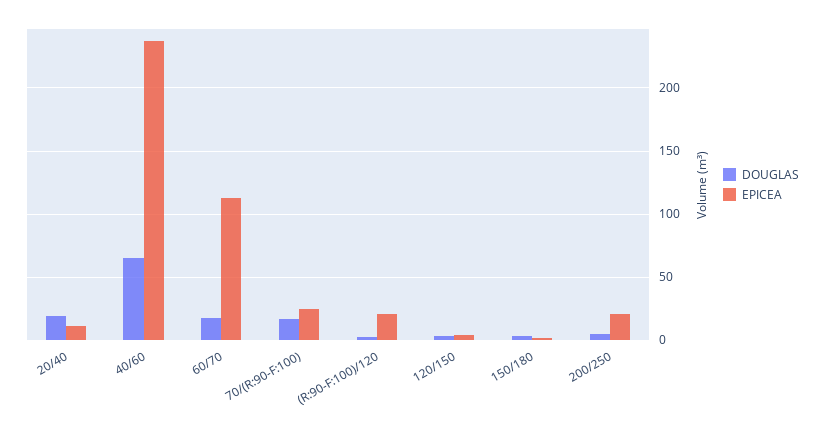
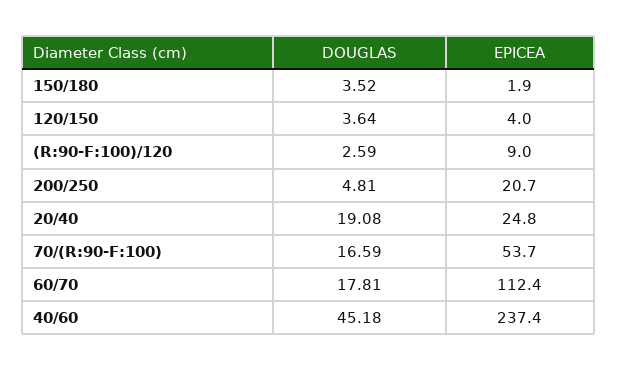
  {
    "DOUGLAS": {
      "20/40": 19.08,
-     "40/60": 65,
+     "40/60": 45.18,
      "60/70": 17.81,
      "70/(R:90-F:100)": 16.59,
      "(R:90-F:100)/120": 2.59,
      "120/150": 3.64,
      "150/180": 3.52,
      "200/250": 4.81
    },
    "EPICEA": {
-     "20/40": 10,
+     "20/40": 24.8,
      "40/60": 237.4,
      "60/70": 112.4,
-     "70/(R:90-F:100)": 25,
+     "70/(R:90-F:100)": 53.7,
-     "(R:90-F:100)/120": 20,
+     "(R:90-F:100)/120": 9,
      "120/150": 4,
      "150/180": 1.9,
      "200/250": 20.7
    }
  }

